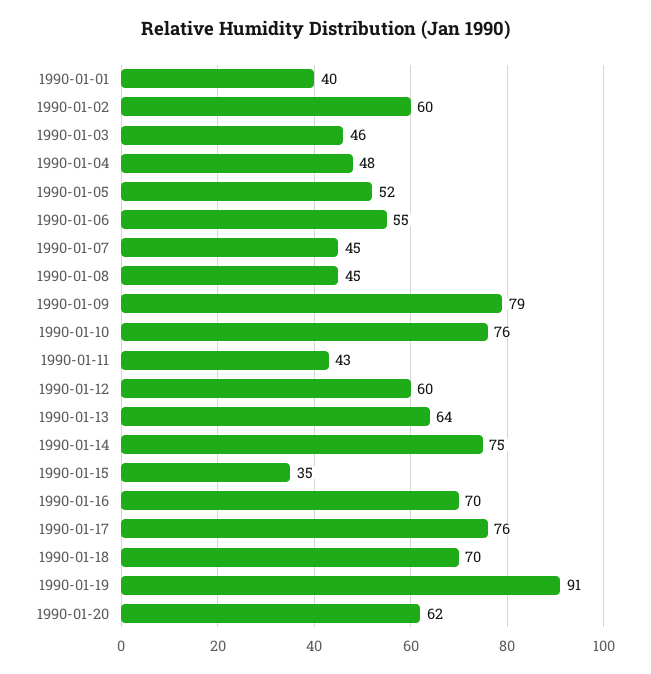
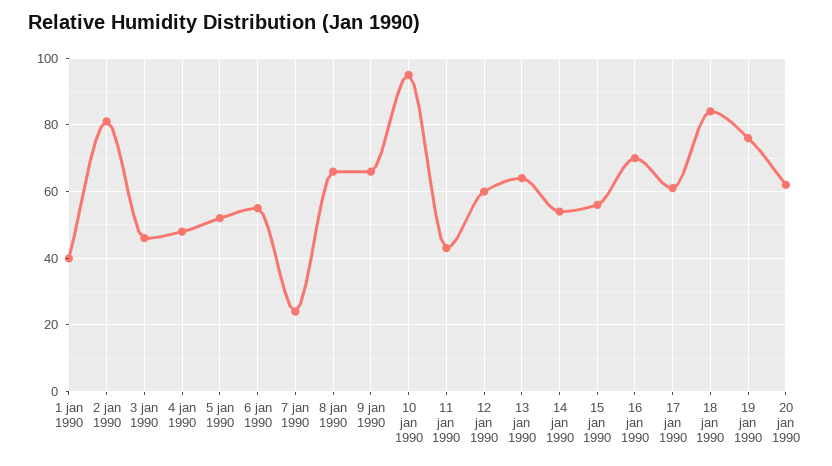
  {
    "1990-01-01": 40,
-   "1990-01-02": 60,
+   "1990-01-02": 80,
    "1990-01-03": 46,
    "1990-01-04": 48,
    "1990-01-05": 52,
    "1990-01-06": 55,
-   "1990-01-07": 45,
+   "1990-01-07": 25,
-   "1990-01-08": 45,
+   "1990-01-08": 65,
-   "1990-01-09": 79,
+   "1990-01-09": 65,
-   "1990-01-10": 76,
+   "1990-01-10": 95,
    "1990-01-11": 43,
    "1990-01-12": 60,
    "1990-01-13": 64,
-   "1990-01-14": 75,
+   "1990-01-14": 55,
-   "1990-01-15": 35,
+   "1990-01-15": 55,
    "1990-01-16": 70,
-   "1990-01-17": 76,
+   "1990-01-17": 60,
-   "1990-01-18": 70,
+   "1990-01-18": 85,
-   "1990-01-19": 91,
+   "1990-01-19": 75,
    "1990-01-20": 62
  }

